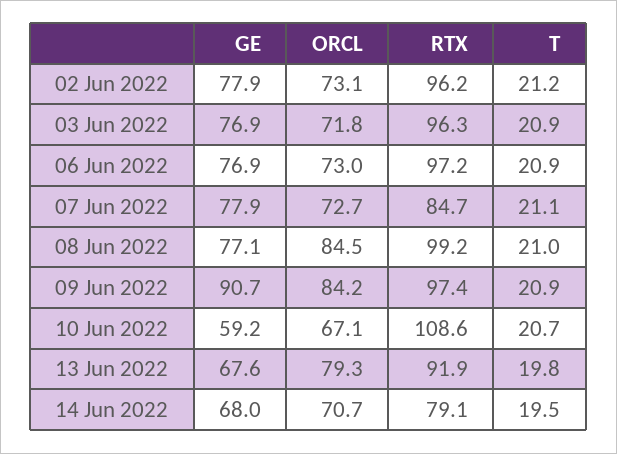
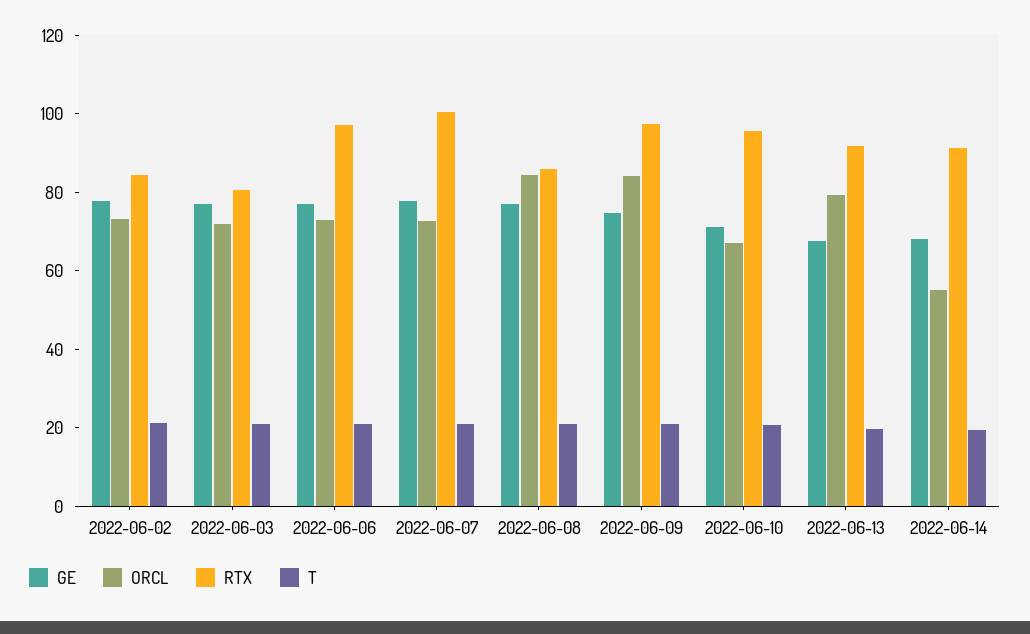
  {
    "GE": {
      "02 Jun 2022": 77.9,
      "03 Jun 2022": 76.9,
      "06 Jun 2022": 76.9,
      "07 Jun 2022": 77.9,
      "08 Jun 2022": 77.1,
-     "09 Jun 2022": 90.7,
+     "09 Jun 2022": 75,
-     "10 Jun 2022": 59.2,
+     "10 Jun 2022": 70,
      "13 Jun 2022": 67.6,
      "14 Jun 2022": 68
    },
    "ORCL": {
      "02 Jun 2022": 73.1,
      "03 Jun 2022": 71.8,
      "06 Jun 2022": 73,
      "07 Jun 2022": 72.7,
      "08 Jun 2022": 84.5,
      "09 Jun 2022": 84.2,
      "10 Jun 2022": 67.1,
      "13 Jun 2022": 79.3,
-     "14 Jun 2022": 70.7
+     "14 Jun 2022": 55
    },
    "RTX": {
-     "02 Jun 2022": 96.2,
+     "02 Jun 2022": 85,
-     "03 Jun 2022": 96.3,
+     "03 Jun 2022": 80,
      "06 Jun 2022": 97.2,
-     "07 Jun 2022": 84.7,
+     "07 Jun 2022": 100,
-     "08 Jun 2022": 99.2,
+     "08 Jun 2022": 85,
      "09 Jun 2022": 97.4,
-     "10 Jun 2022": 108.6,
+     "10 Jun 2022": 95,
      "13 Jun 2022": 91.9,
-     "14 Jun 2022": 79.1
+     "14 Jun 2022": 90
    },
    "T": {
      "02 Jun 2022": 21.2,
      "03 Jun 2022": 20.9,
      "06 Jun 2022": 20.9,
      "07 Jun 2022": 21.1,
      "08 Jun 2022": 21,
      "09 Jun 2022": 20.9,
      "10 Jun 2022": 20.7,
      "13 Jun 2022": 19.8,
      "14 Jun 2022": 19.5
    }
  }

